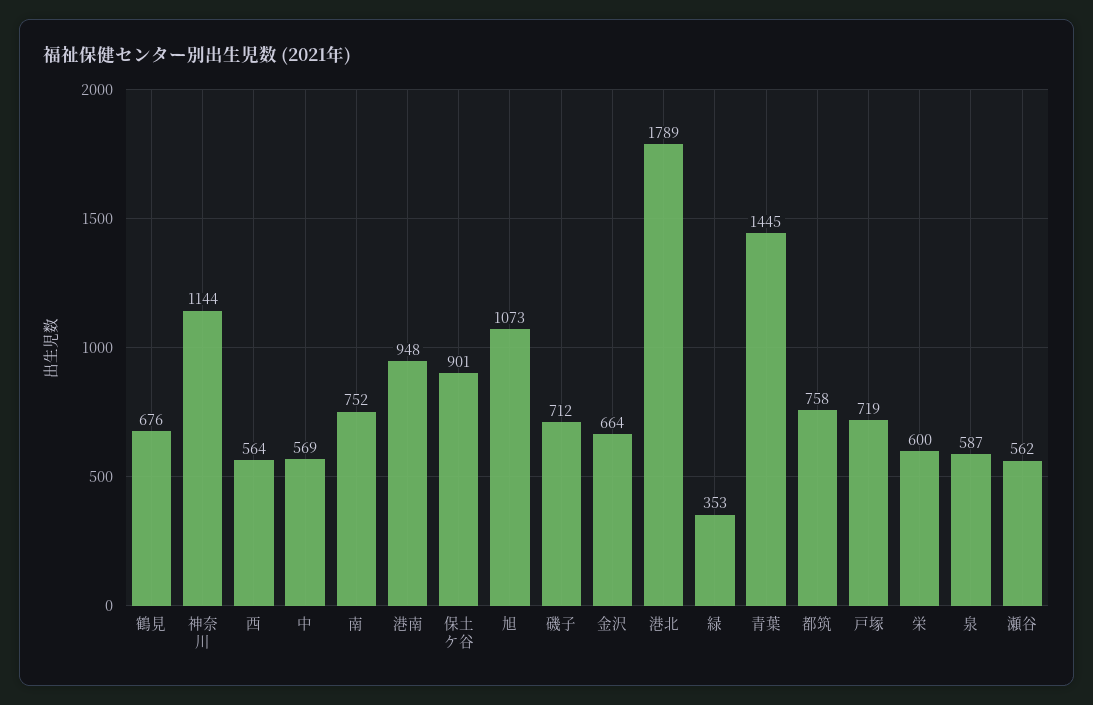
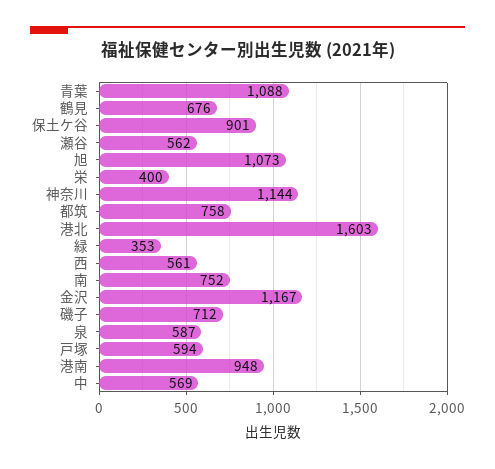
  {
    "鶴見": 676,
    "神奈川": 1144,
-   "西": 564,
+   "西": 561,
    "中": 569,
    "南": 752,
    "港南": 948,
    "保土ケ谷": 901,
    "旭": 1073,
    "磯子": 712,
-   "金沢": 664,
+   "金沢": 1167,
-   "港北": 1789,
+   "港北": 1603,
    "緑": 353,
-   "青葉": 1445,
+   "青葉": 1088,
    "都筑": 758,
-   "戸塚": 719,
+   "戸塚": 594,
-   "栄": 600,
+   "栄": 400,
    "泉": 587,
    "瀬谷": 562
  }

